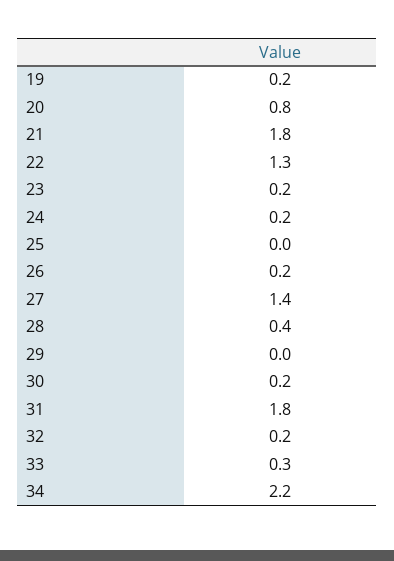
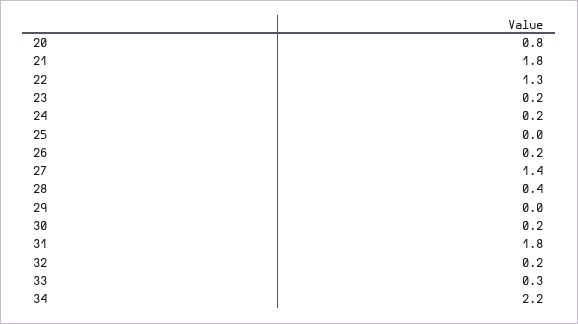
  {
-   "19": 0.2,
    "20": 0.8,
    "21": 1.8,
    "22": 1.3,
    "23": 0.2,
    "24": 0.2,
    "25": 0,
    "26": 0.2,
    "27": 1.4,
    "28": 0.4,
    "29": 0,
    "30": 0.2,
    "31": 1.8,
    "32": 0.2,
    "33": 0.3,
    "34": 2.2
  }

